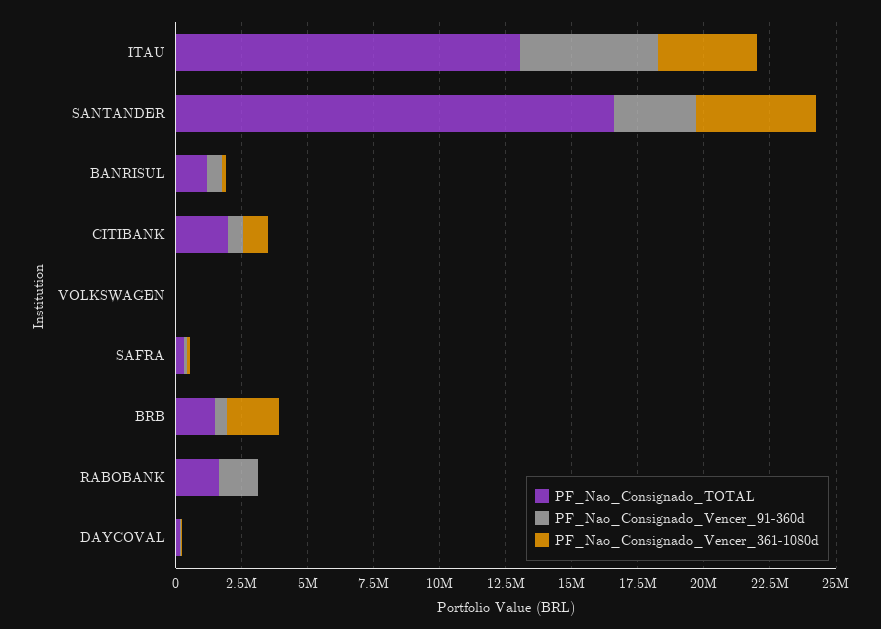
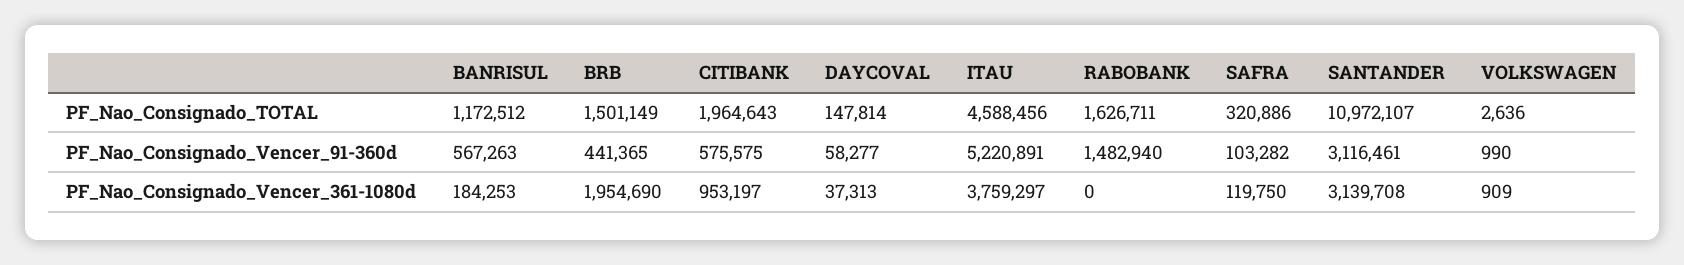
  {
    "PF_Nao_Consignado_TOTAL": {
-     "ITAU": 13000000,
+     "ITAU": 4588456,
-     "SANTANDER": 16500000,
+     "SANTANDER": 10972107,
      "BANRISUL": 1172512,
      "CITIBANK": 1964643,
      "VOLKSWAGEN": 2636,
      "SAFRA": 320886,
      "BRB": 1501149,
      "RABOBANK": 1626711,
      "DAYCOVAL": 147814
    },
    "PF_Nao_Consignado_Vencer_91-360d": {
      "ITAU": 5220891,
      "SANTANDER": 3116461,
      "BANRISUL": 567263,
      "CITIBANK": 575575,
      "VOLKSWAGEN": 990,
      "SAFRA": 103282,
      "BRB": 441365,
      "RABOBANK": 1482940,
      "DAYCOVAL": 58277
    },
    "PF_Nao_Consignado_Vencer_361-1080d": {
      "ITAU": 3759297,
-     "SANTANDER": 4500000,
+     "SANTANDER": 3139708,
      "BANRISUL": 184253,
      "CITIBANK": 953197,
      "VOLKSWAGEN": 909,
      "SAFRA": 119750,
      "BRB": 1954690,
      "RABOBANK": 0,
      "DAYCOVAL": 37313
    }
  }

